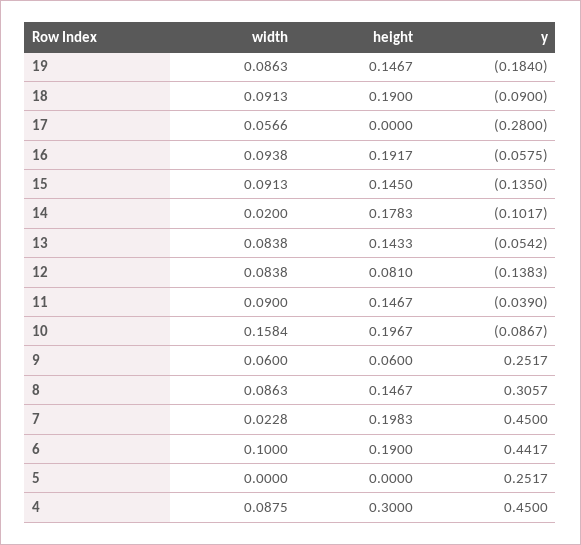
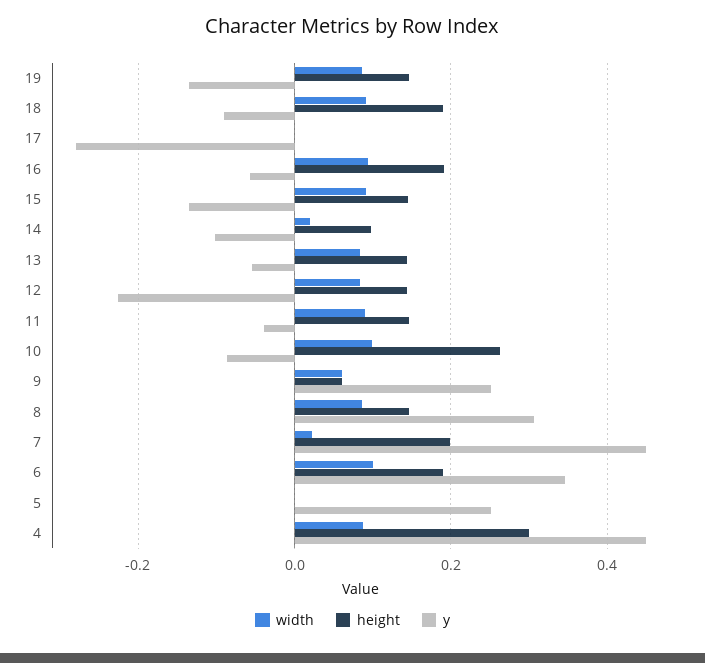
  {
    "width": {
      "19": 0.0863,
      "18": 0.0913,
-     "17": 0.0566,
+     "17": 0,
      "16": 0.0938,
      "15": 0.0913,
      "14": 0.02,
      "13": 0.0838,
      "12": 0.0838,
      "11": 0.09,
-     "10": 0.1584,
+     "10": 0.1,
      "9": 0.06,
      "8": 0.0863,
      "7": 0.0228,
      "6": 0.1,
      "5": 0,
      "4": 0.0875
    },
    "height": {
      "19": 0.1467,
      "18": 0.19,
      "17": 0,
      "16": 0.1917,
      "15": 0.145,
-     "14": 0.1783,
+     "14": 0.1,
      "13": 0.1433,
-     "12": 0.081,
+     "12": 0.14,
      "11": 0.1467,
-     "10": 0.1967,
+     "10": 0.26,
      "9": 0.06,
      "8": 0.1467,
      "7": 0.1983,
      "6": 0.19,
      "5": 0,
      "4": 0.3
    },
    "y": {
-     "19": -0.184,
+     "19": -0.14,
      "18": -0.09,
      "17": -0.28,
      "16": -0.0575,
      "15": -0.135,
      "14": -0.1017,
      "13": -0.0542,
-     "12": -0.1383,
+     "12": -0.22,
      "11": -0.039,
      "10": -0.0867,
      "9": 0.2517,
      "8": 0.3057,
      "7": 0.45,
-     "6": 0.4417,
+     "6": 0.34,
      "5": 0.2517,
      "4": 0.45
    }
  }

